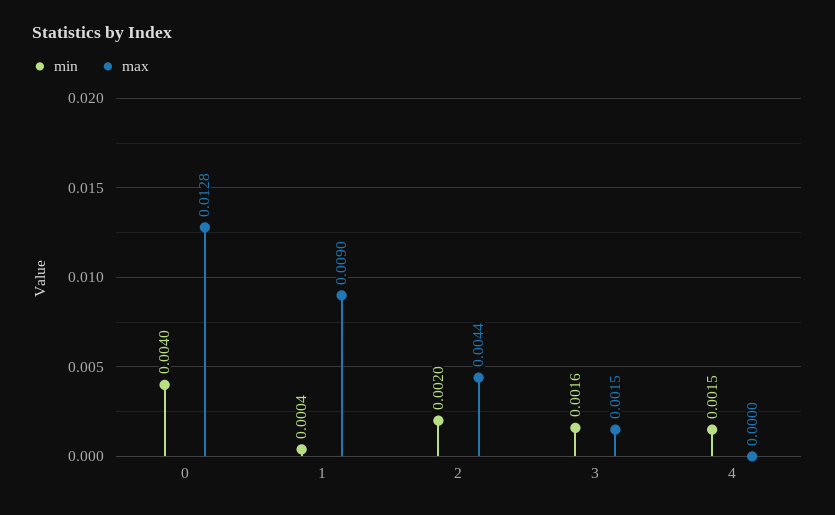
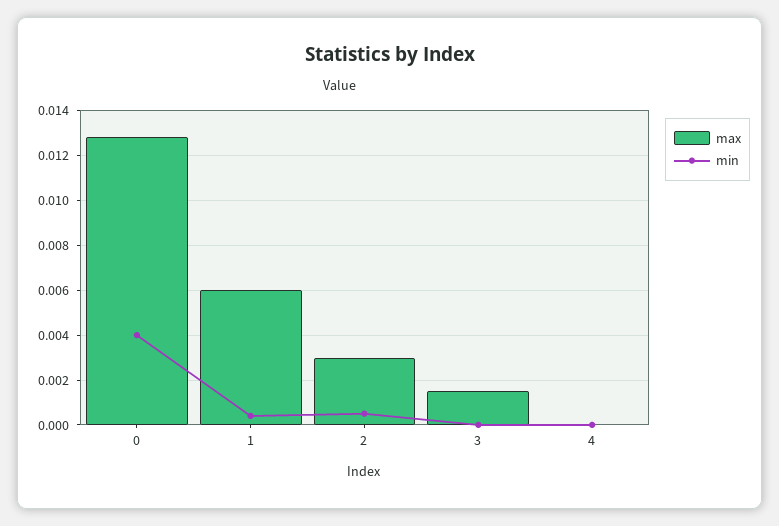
  {
    "min": {
      "0": 0.004,
      "1": 0.0004,
-     "2": 0.002,
+     "2": 0.0005,
-     "3": 0.0016,
+     "3": 0,
-     "4": 0.0015
+     "4": 0
    },
    "max": {
      "0": 0.0128,
-     "1": 0.009,
+     "1": 0.006,
-     "2": 0.0044,
+     "2": 0.003,
      "3": 0.0015,
      "4": 0
    }
  }

